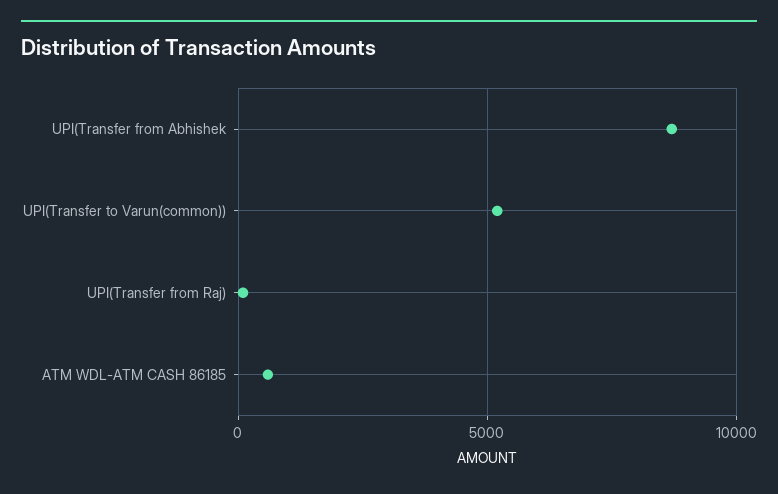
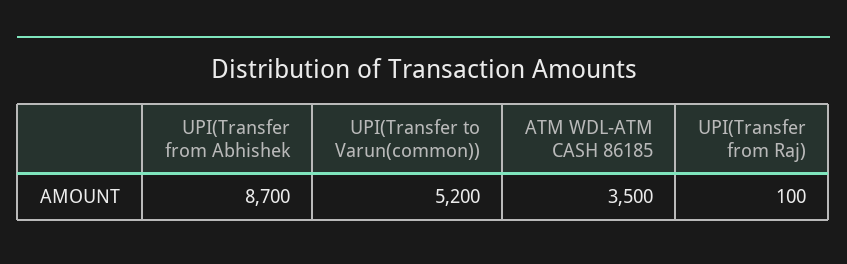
  {
    "UPI(Transfer from Abhishek": 8700,
    "UPI(Transfer to Varun(common))": 5200,
    "UPI(Transfer from Raj)": 100,
-   "ATM WDL-ATM CASH 86185": 500
+   "ATM WDL-ATM CASH 86185": 3500
  }

